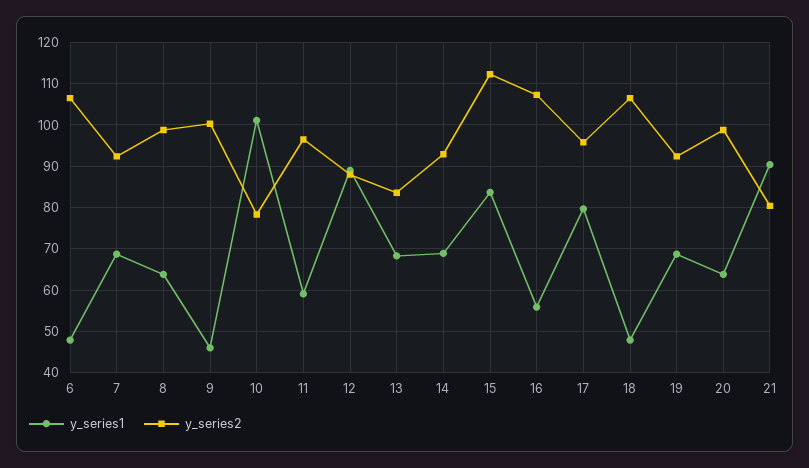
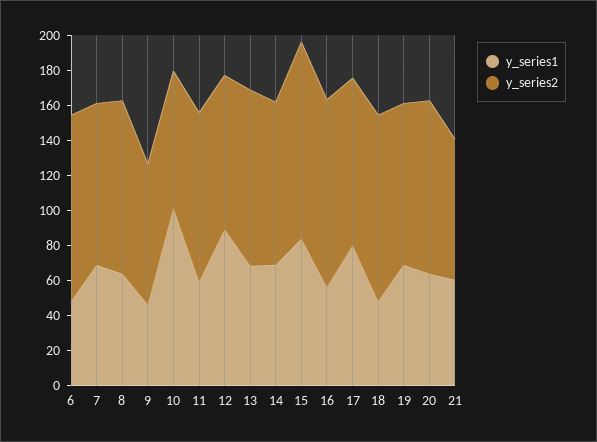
  {
    "y_series1": {
      "6": 48,
      "7": 68,
      "8": 64,
      "9": 46,
      "10": 102,
      "11": 60,
      "12": 90,
      "13": 68,
      "14": 68,
      "15": 84,
      "16": 56,
      "17": 80,
      "18": 48,
      "19": 68,
      "20": 64,
-     "21": 90
+     "21": 60
    },
    "y_series2": {
      "6": 106,
      "7": 92,
      "8": 98,
-     "9": 100,
+     "9": 80,
      "10": 78,
      "11": 96,
      "12": 88,
-     "13": 84,
+     "13": 100,
      "14": 92,
      "15": 112,
      "16": 108,
      "17": 96,
      "18": 106,
      "19": 92,
      "20": 98,
      "21": 80
    }
  }

